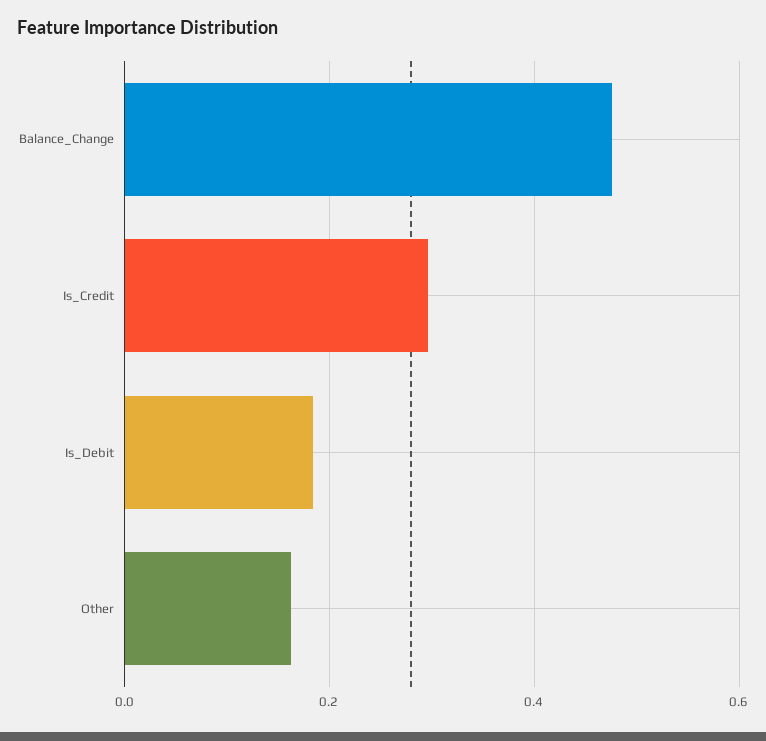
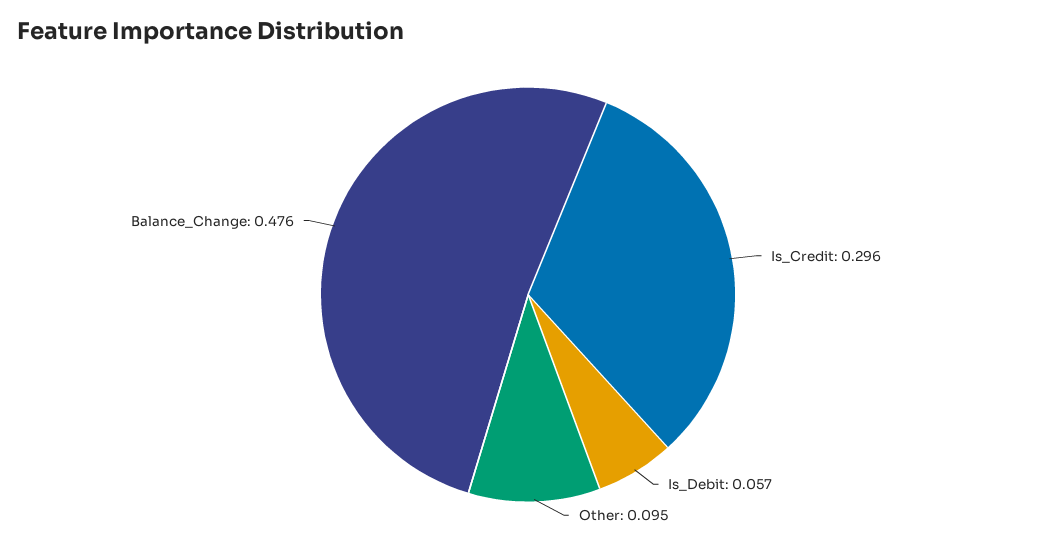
  {
    "Balance_Change": 0.476,
    "Is_Credit": 0.296,
-   "Is_Debit": 0.18,
+   "Is_Debit": 0.057,
-   "Other": 0.16
+   "Other": 0.095
  }

